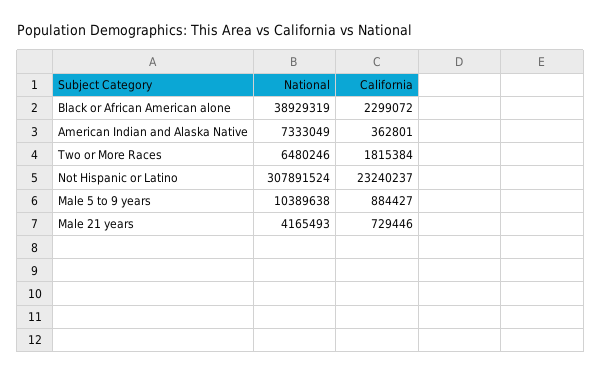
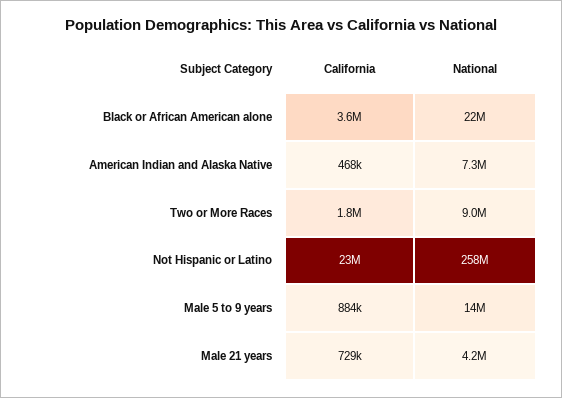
  {
    "National": {
-     "Black or African American alone": 38929319,
+     "Black or African American alone": 22000000,
      "American Indian and Alaska Native": 7333049,
-     "Two or More Races": 6480246,
+     "Two or More Races": 9000000,
-     "Not Hispanic or Latino": 307891524,
+     "Not Hispanic or Latino": 258000000,
-     "Male 5 to 9 years": 10389638,
+     "Male 5 to 9 years": 14000000,
      "Male 21 years": 4165493
    },
    "California": {
-     "Black or African American alone": 2299072,
+     "Black or African American alone": 3600000,
-     "American Indian and Alaska Native": 362801,
+     "American Indian and Alaska Native": 468000,
      "Two or More Races": 1815384,
      "Not Hispanic or Latino": 23240237,
      "Male 5 to 9 years": 884427,
      "Male 21 years": 729446
    }
  }

